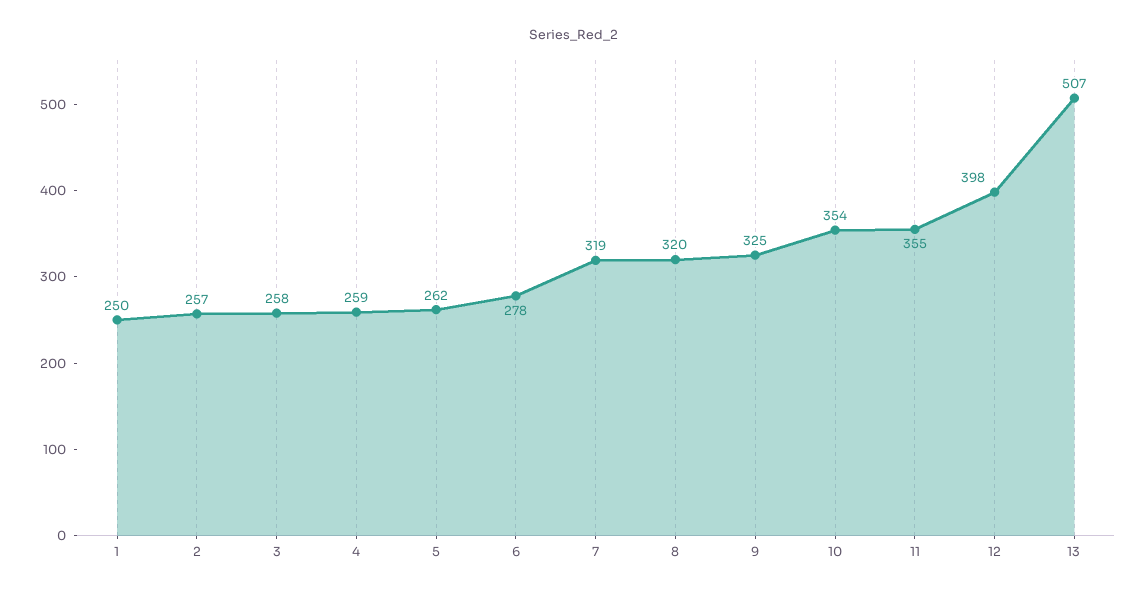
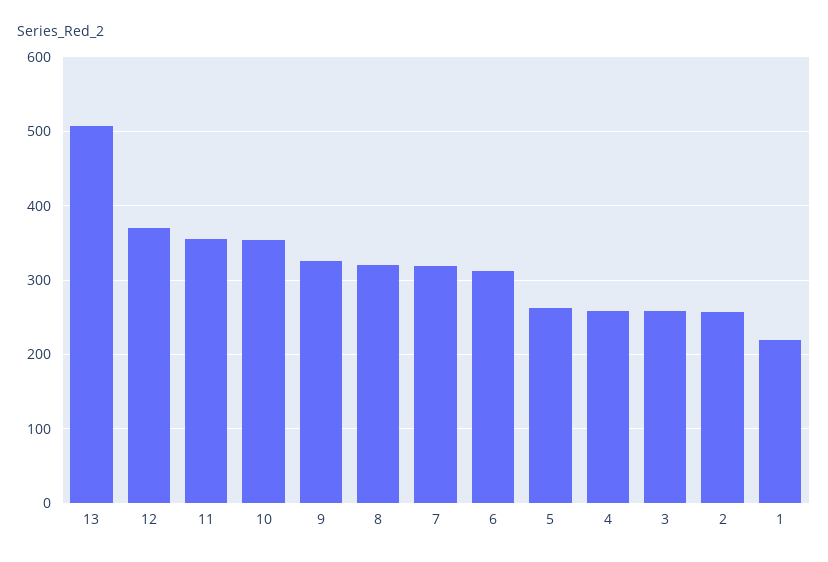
  {
-   "1": 250,
+   "1": 220,
    "2": 257,
    "3": 258,
    "4": 259,
    "5": 262,
-   "6": 278,
+   "6": 310,
    "7": 319,
    "8": 320,
    "9": 325,
    "10": 354,
    "11": 355,
-   "12": 398,
+   "12": 370,
    "13": 507
  }

